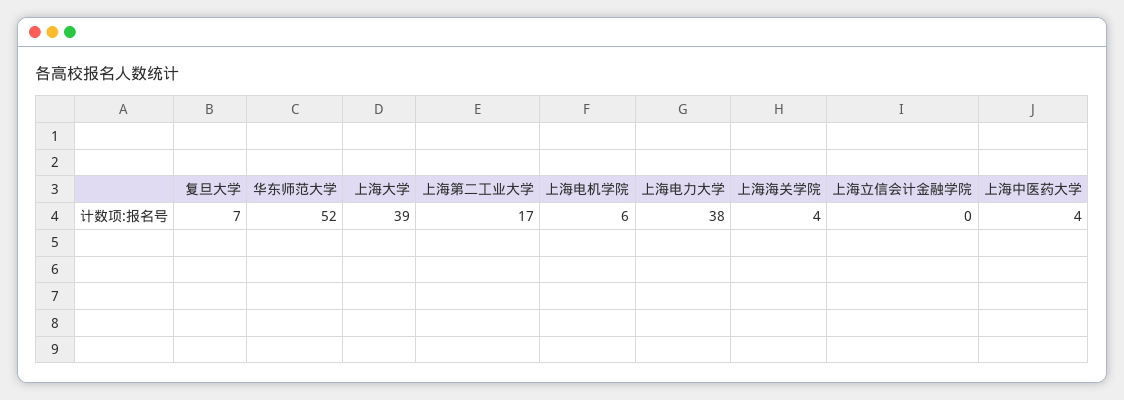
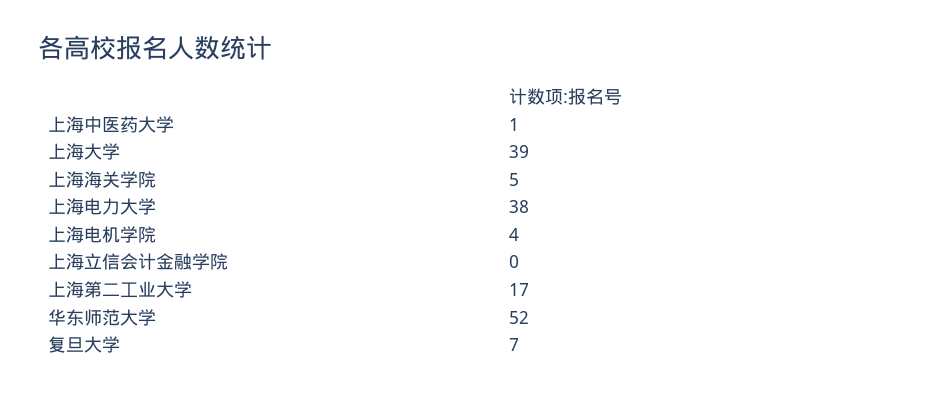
  {
    "复旦大学": 7,
    "华东师范大学": 52,
    "上海大学": 39,
    "上海第二工业大学": 17,
-   "上海电机学院": 6,
+   "上海电机学院": 4,
    "上海电力大学": 38,
-   "上海海关学院": 4,
+   "上海海关学院": 5,
    "上海立信会计金融学院": 0,
-   "上海中医药大学": 4
+   "上海中医药大学": 1
  }

